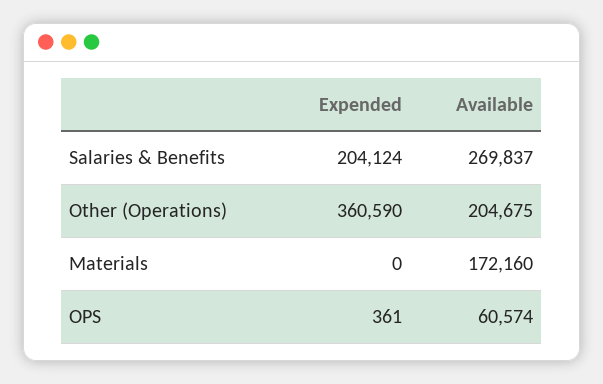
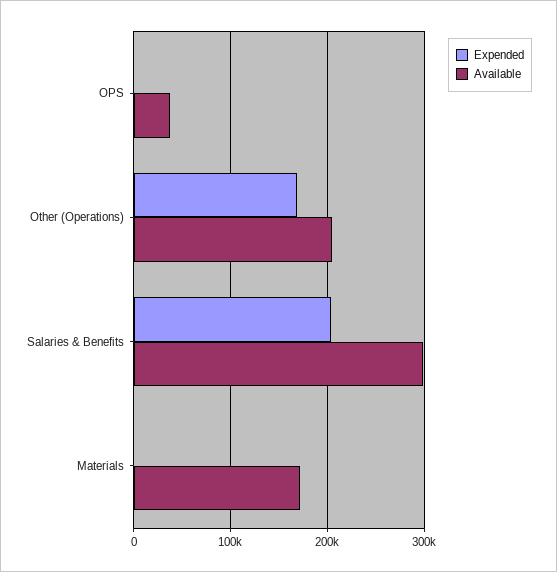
  {
    "Expended": {
      "Salaries & Benefits": 204124,
-     "Other (Operations)": 360590,
+     "Other (Operations)": 170000,
      "Materials": 0,
      "OPS": 361
    },
    "Available": {
-     "Salaries & Benefits": 269837,
+     "Salaries & Benefits": 300000,
      "Other (Operations)": 204675,
      "Materials": 172160,
-     "OPS": 60574
+     "OPS": 40000
    }
  }

